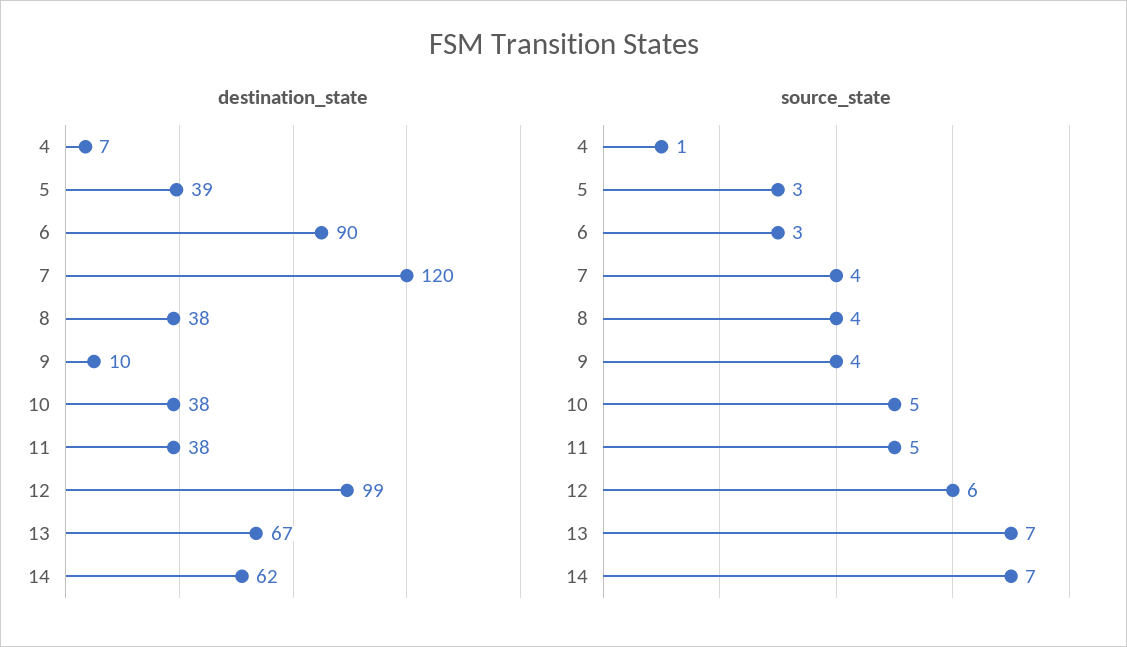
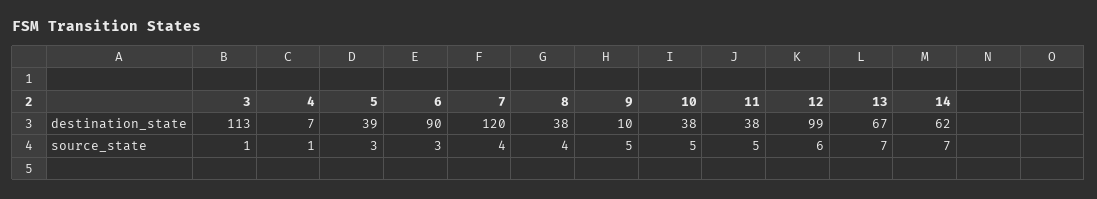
  {
    "destination_state": {
      "4": 7,
      "5": 39,
      "6": 90,
      "7": 120,
      "8": 38,
      "9": 10,
      "10": 38,
      "11": 38,
      "12": 99,
      "13": 67,
-     "14": 62
+     "14": 62,
+     "3": 113
    },
    "source_state": {
      "4": 1,
      "5": 3,
      "6": 3,
      "7": 4,
      "8": 4,
-     "9": 4,
+     "9": 5,
      "10": 5,
      "11": 5,
      "12": 6,
      "13": 7,
-     "14": 7
+     "14": 7,
+     "3": 1
    }
  }

